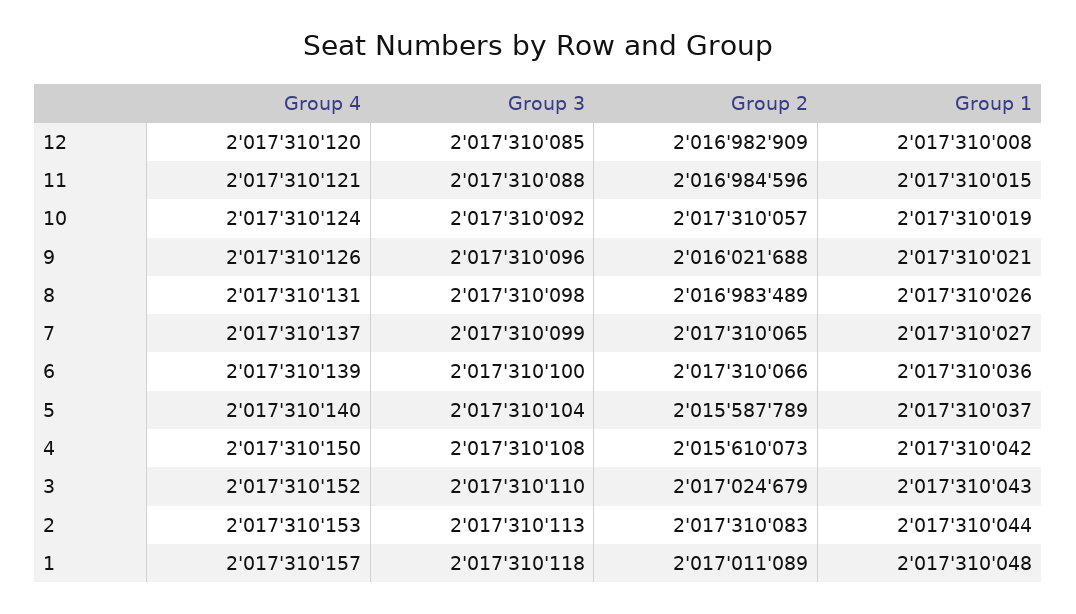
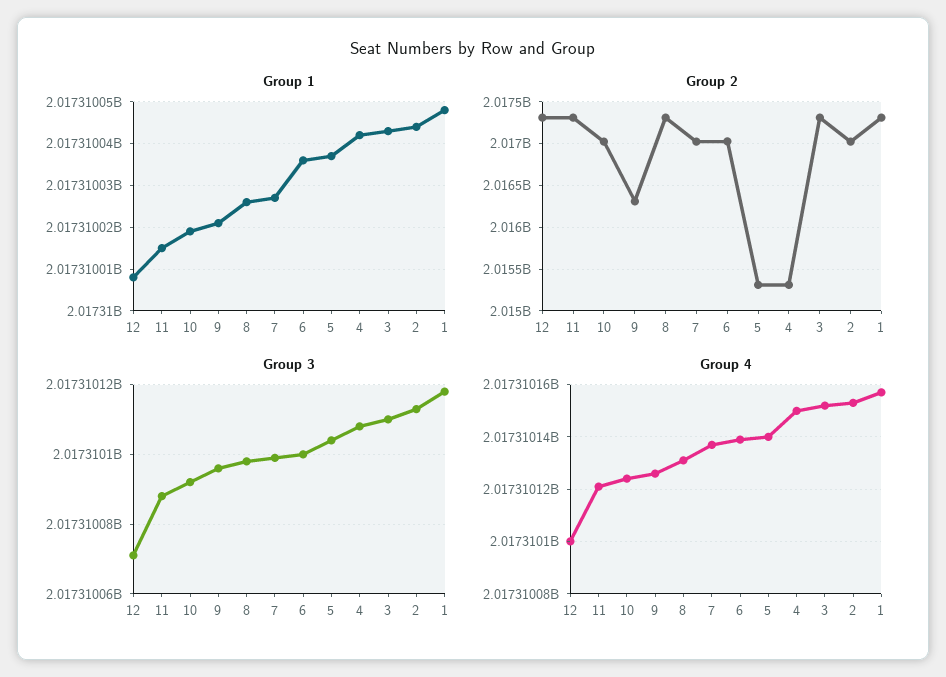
  {
    "Group 4": {
-     "12": 2017310120,
+     "12": 2017310100,
      "11": 2017310121,
      "10": 2017310124,
      "9": 2017310126,
      "8": 2017310131,
      "7": 2017310137,
      "6": 2017310139,
      "5": 2017310140,
      "4": 2017310150,
      "3": 2017310152,
      "2": 2017310153,
      "1": 2017310157
    },
    "Group 3": {
-     "12": 2017310085,
+     "12": 2017310070,
      "11": 2017310088,
      "10": 2017310092,
      "9": 2017310096,
      "8": 2017310098,
      "7": 2017310099,
      "6": 2017310100,
      "5": 2017310104,
      "4": 2017310108,
      "3": 2017310110,
      "2": 2017310113,
      "1": 2017310118
    },
    "Group 2": {
-     "12": 2016982909,
+     "12": 2017300000,
-     "11": 2016984596,
+     "11": 2017300000,
-     "10": 2017310057,
+     "10": 2017000000,
-     "9": 2016021688,
+     "9": 2016300000,
-     "8": 2016983489,
+     "8": 2017300000,
-     "7": 2017310065,
+     "7": 2017000000,
-     "6": 2017310066,
+     "6": 2017000000,
-     "5": 2015587789,
+     "5": 2015300000,
-     "4": 2015610073,
+     "4": 2015300000,
-     "3": 2017024679,
+     "3": 2017300000,
-     "2": 2017310083,
+     "2": 2017000000,
-     "1": 2017011089
+     "1": 2017300000
    },
    "Group 1": {
      "12": 2017310008,
      "11": 2017310015,
      "10": 2017310019,
      "9": 2017310021,
      "8": 2017310026,
      "7": 2017310027,
      "6": 2017310036,
      "5": 2017310037,
      "4": 2017310042,
      "3": 2017310043,
      "2": 2017310044,
      "1": 2017310048
    }
  }

